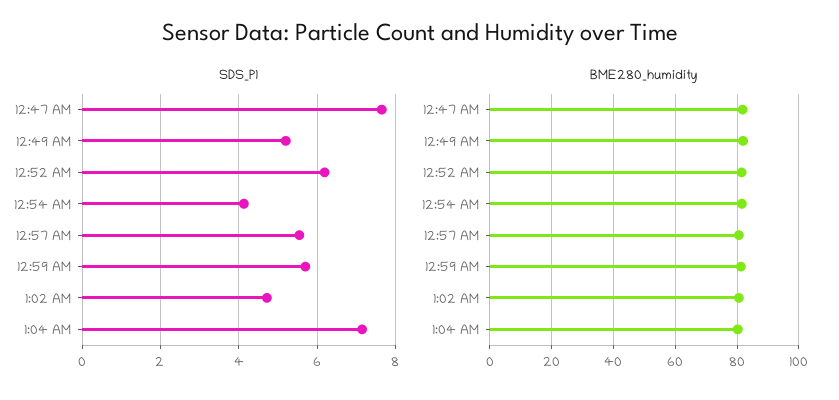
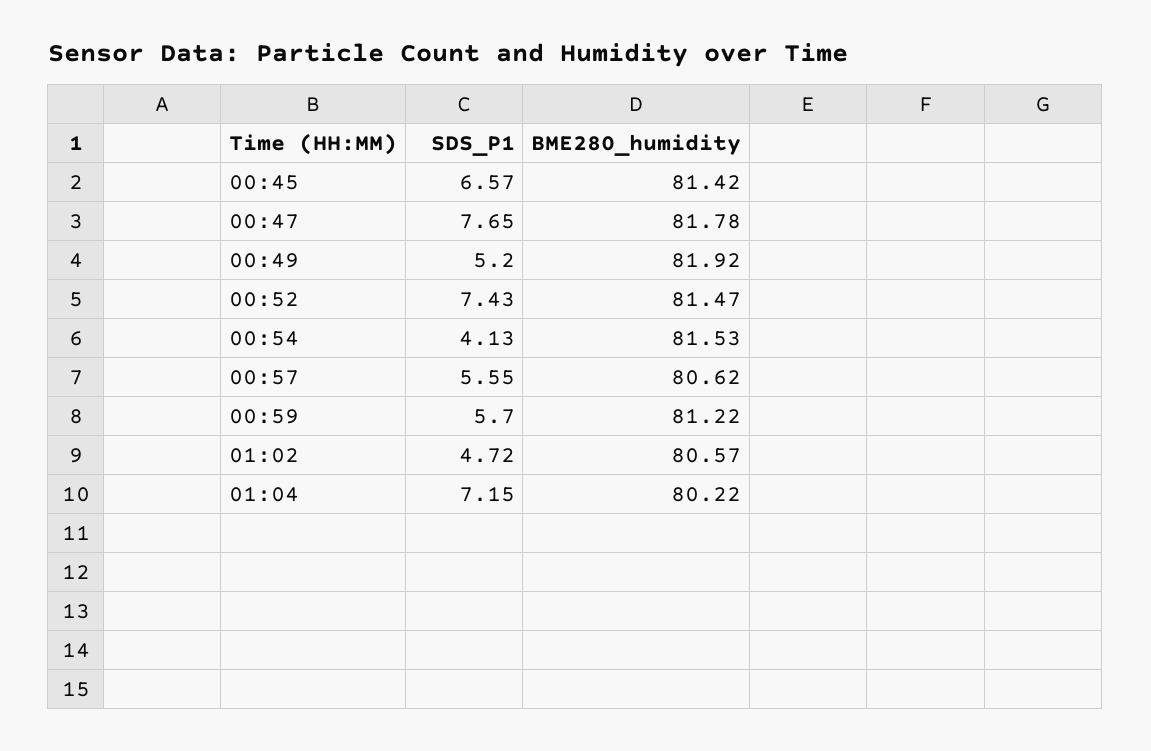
  {
    "SDS_P1": {
      "12:47 AM": 7.65,
      "12:49 AM": 5.2,
-     "12:52 AM": 6.2,
+     "12:52 AM": 7.43,
      "12:54 AM": 4.13,
      "12:57 AM": 5.55,
      "12:59 AM": 5.7,
      "1:02 AM": 4.72,
-     "1:04 AM": 7.15
+     "1:04 AM": 7.15,
+     "00:45": 6.57
    },
    "BME280_humidity": {
      "12:47 AM": 81.78,
      "12:49 AM": 81.92,
      "12:52 AM": 81.47,
      "12:54 AM": 81.53,
      "12:57 AM": 80.62,
      "12:59 AM": 81.22,
      "1:02 AM": 80.57,
-     "1:04 AM": 80.22
+     "1:04 AM": 80.22,
+     "00:45": 81.42
    }
  }

